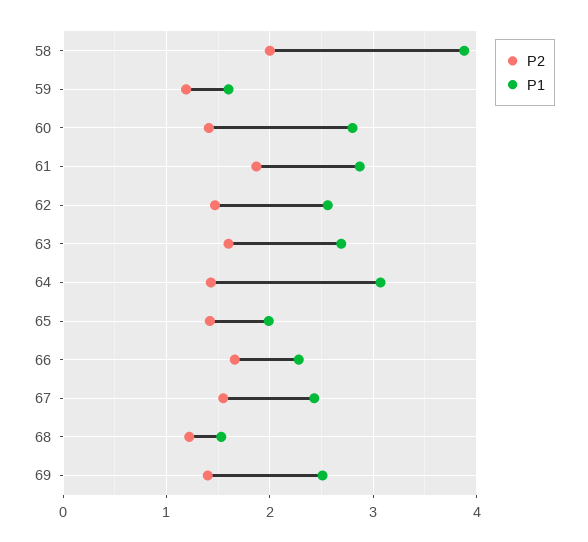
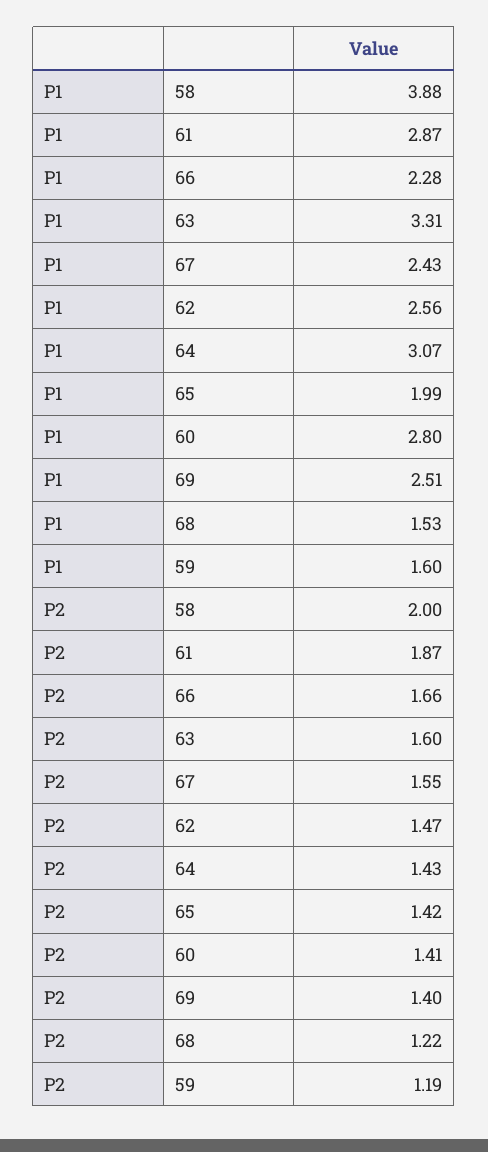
  {
    "P2": {
      "58": 2,
      "59": 1.19,
      "60": 1.41,
      "61": 1.87,
      "62": 1.47,
      "63": 1.6,
      "64": 1.43,
      "65": 1.42,
      "66": 1.66,
      "67": 1.55,
      "68": 1.22,
      "69": 1.4
    },
    "P1": {
      "58": 3.88,
      "59": 1.6,
      "60": 2.8,
      "61": 2.87,
      "62": 2.56,
-     "63": 2.7,
+     "63": 3.31,
      "64": 3.07,
      "65": 1.99,
      "66": 2.28,
      "67": 2.43,
      "68": 1.53,
      "69": 2.51
    }
  }

